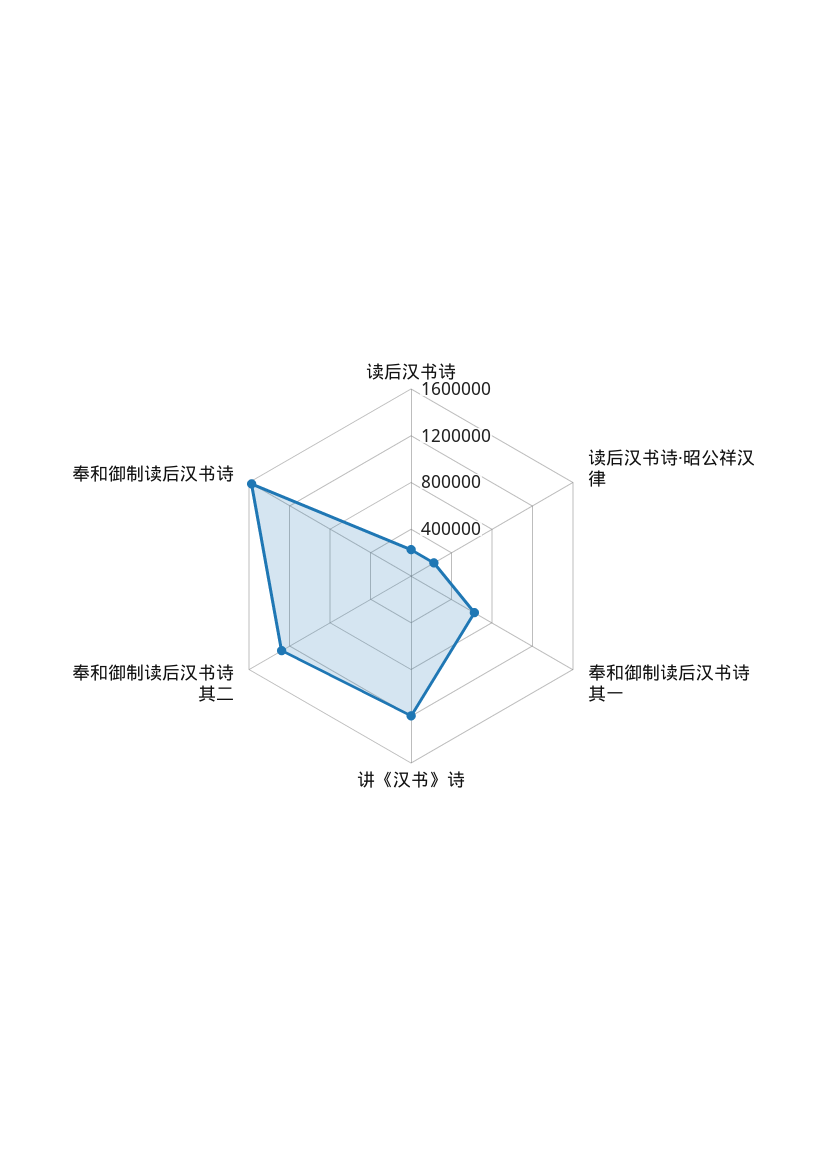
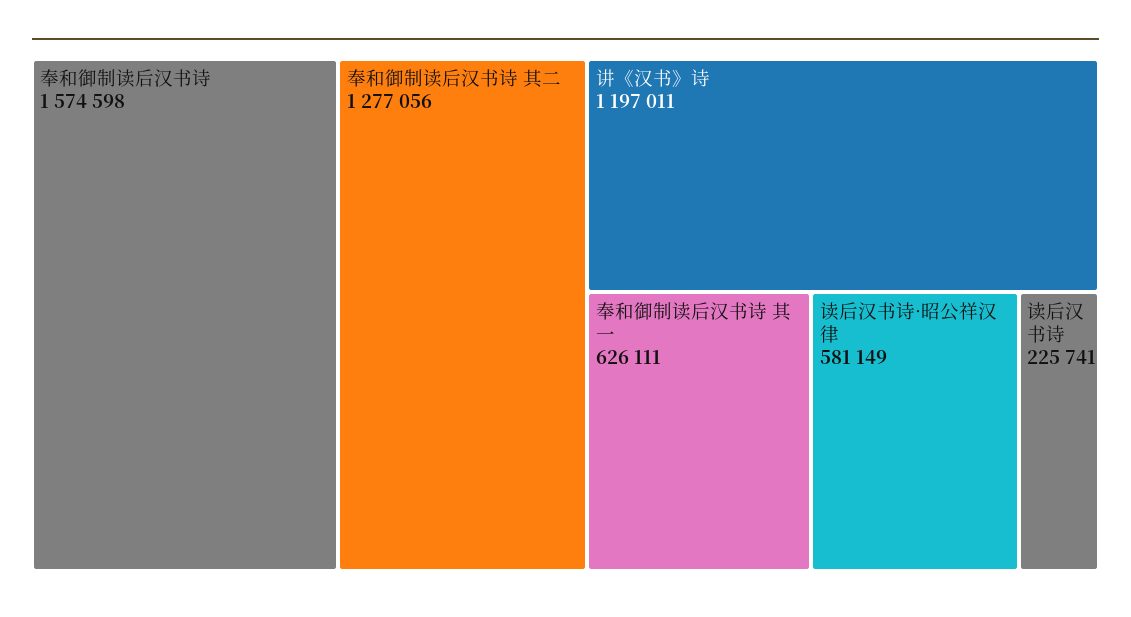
  {
    "读后汉书诗": 225741,
-   "读后汉书诗·昭公祥汉律": 200000,
+   "读后汉书诗·昭公祥汉律": 581149,
    "奉和御制读后汉书诗 其一": 626111,
    "讲《汉书》诗": 1197011,
    "奉和御制读后汉书诗 其二": 1277056,
    "奉和御制读后汉书诗": 1574598
  }

